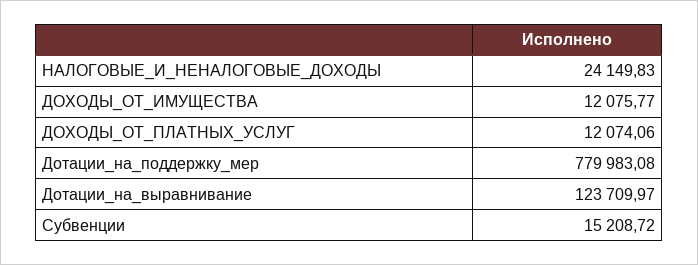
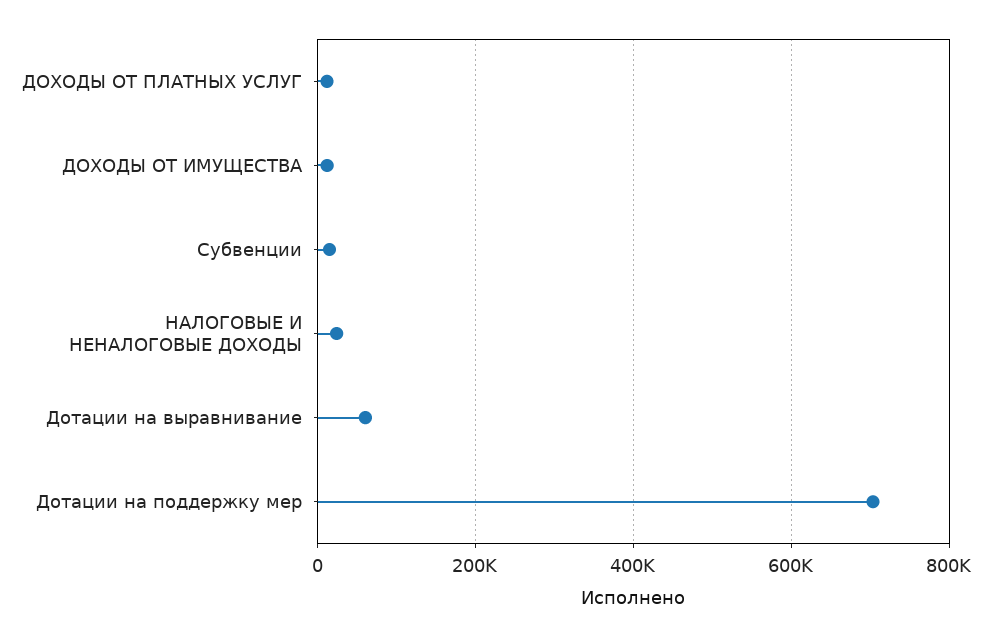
  {
    "НАЛОГОВЫЕ_И_НЕНАЛОГОВЫЕ_ДОХОДЫ": 24149.83,
    "ДОХОДЫ_ОТ_ИМУЩЕСТВА": 12075.77,
    "ДОХОДЫ_ОТ_ПЛАТНЫХ_УСЛУГ": 12074.06,
-   "Дотации_на_поддержку_мер": 779983.08,
+   "Дотации_на_поддержку_мер": 700000,
-   "Дотации_на_выравнивание": 123709.97,
+   "Дотации_на_выравнивание": 60000,
    "Субвенции": 15208.72
  }

